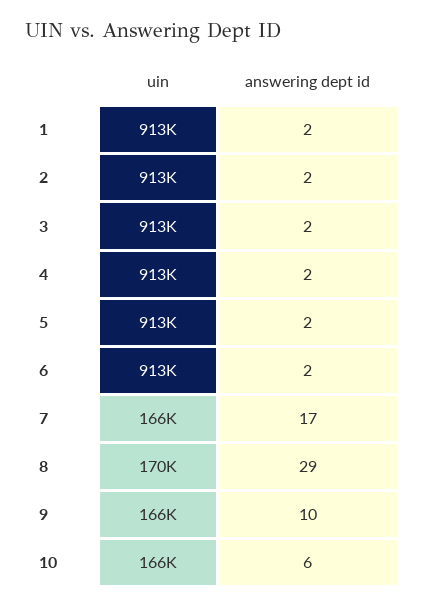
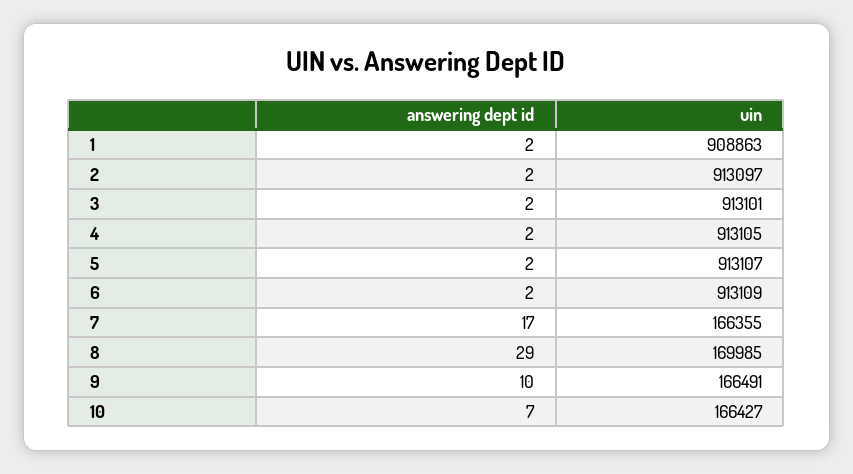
  {
    "uin": {
-     "1": 913000,
+     "1": 908863,
      "2": 913097,
      "3": 913101,
      "4": 913105,
      "5": 913107,
      "6": 913109,
      "7": 166355,
      "8": 169985,
      "9": 166491,
      "10": 166427
    },
    "answering dept id": {
      "1": 2,
      "2": 2,
      "3": 2,
      "4": 2,
      "5": 2,
      "6": 2,
      "7": 17,
      "8": 29,
      "9": 10,
-     "10": 6
+     "10": 7
    }
  }

